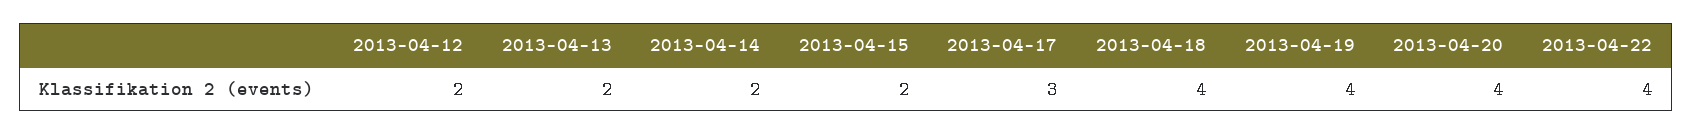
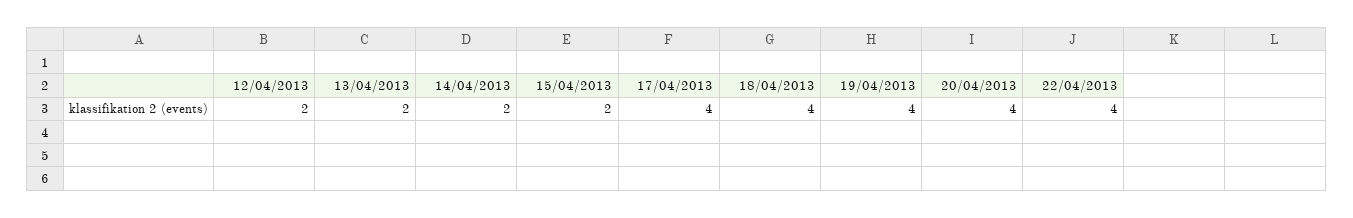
  {
    "2013-04-12": 2,
    "2013-04-13": 2,
    "2013-04-14": 2,
    "2013-04-15": 2,
-   "2013-04-17": 3,
+   "2013-04-17": 4,
    "2013-04-18": 4,
    "2013-04-19": 4,
    "2013-04-20": 4,
    "2013-04-22": 4
  }

